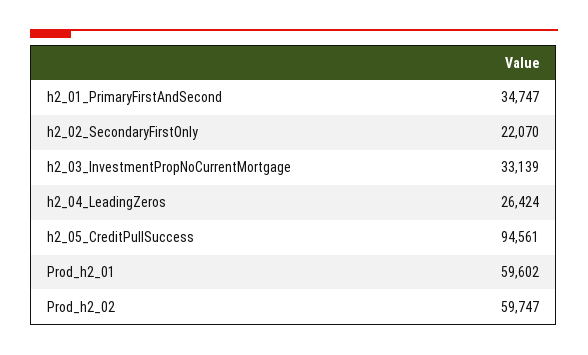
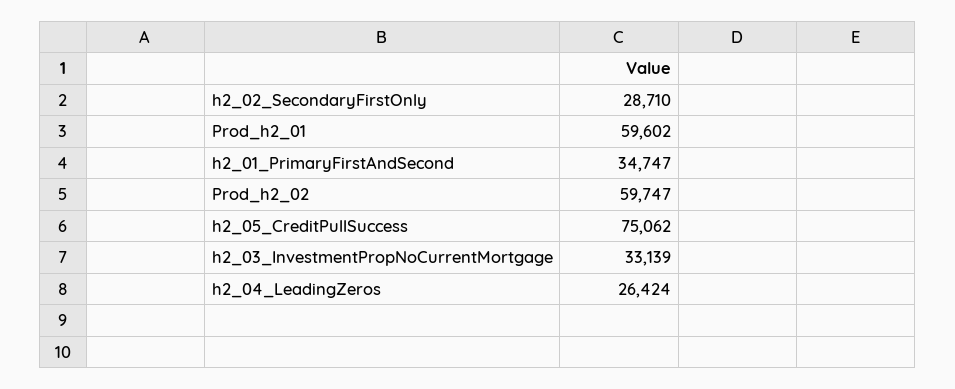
  {
    "h2_01_PrimaryFirstAndSecond": 34747,
-   "h2_02_SecondaryFirstOnly": 22070,
+   "h2_02_SecondaryFirstOnly": 28710,
    "h2_03_InvestmentPropNoCurrentMortgage": 33139,
    "h2_04_LeadingZeros": 26424,
-   "h2_05_CreditPullSuccess": 94561,
+   "h2_05_CreditPullSuccess": 75062,
    "Prod_h2_01": 59602,
    "Prod_h2_02": 59747
  }

